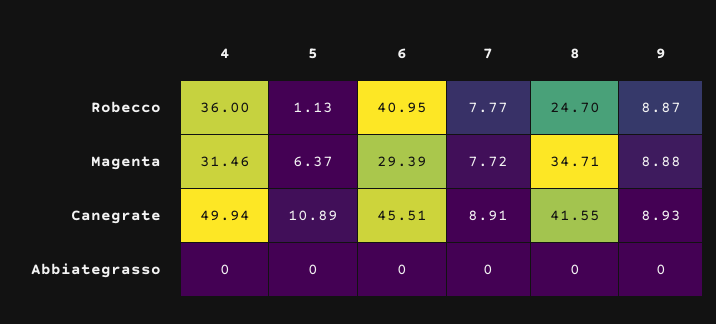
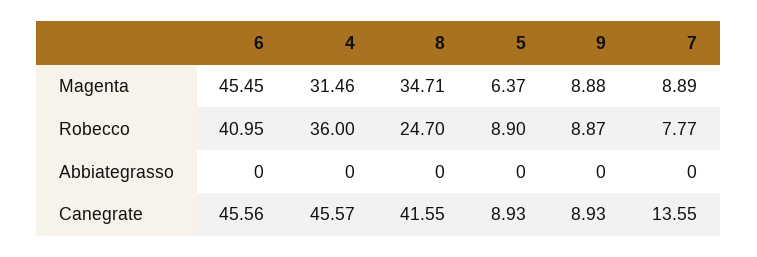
  {
    "4": {
      "Robecco": 36,
      "Magenta": 31.46,
-     "Canegrate": 49.94,
+     "Canegrate": 45.57,
      "Abbiategrasso": 0
    },
    "5": {
-     "Robecco": 1.13,
+     "Robecco": 8.9,
      "Magenta": 6.37,
-     "Canegrate": 10.89,
+     "Canegrate": 8.93,
      "Abbiategrasso": 0
    },
    "6": {
      "Robecco": 40.95,
-     "Magenta": 29.39,
+     "Magenta": 45.45,
-     "Canegrate": 45.51,
+     "Canegrate": 45.56,
      "Abbiategrasso": 0
    },
    "7": {
      "Robecco": 7.77,
-     "Magenta": 7.72,
+     "Magenta": 8.89,
-     "Canegrate": 8.91,
+     "Canegrate": 13.55,
      "Abbiategrasso": 0
    },
    "8": {
      "Robecco": 24.7,
      "Magenta": 34.71,
      "Canegrate": 41.55,
      "Abbiategrasso": 0
    },
    "9": {
      "Robecco": 8.87,
      "Magenta": 8.88,
      "Canegrate": 8.93,
      "Abbiategrasso": 0
    }
  }

